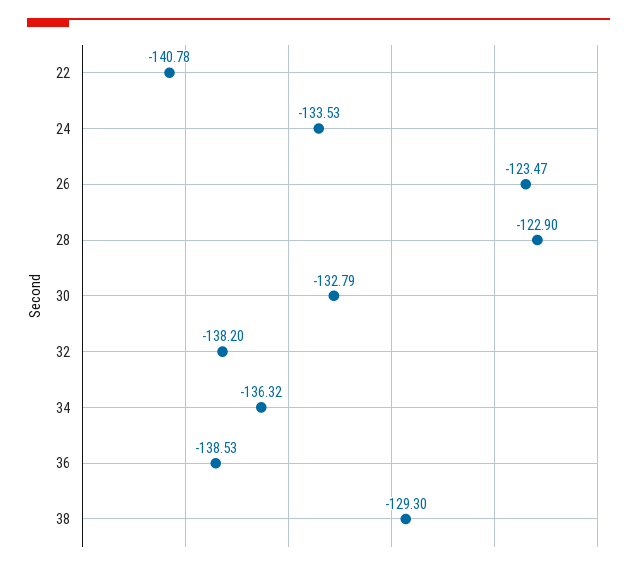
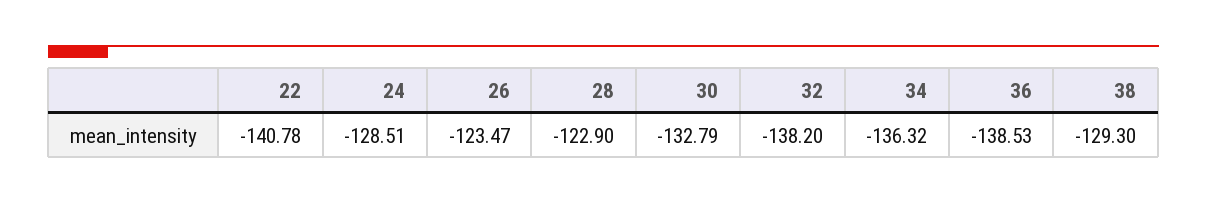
  {
    "22": -140.78,
-   "24": -133.53,
+   "24": -128.51,
    "26": -123.47,
    "28": -122.9,
    "30": -132.79,
    "32": -138.2,
    "34": -136.32,
    "36": -138.53,
    "38": -129.3
  }

